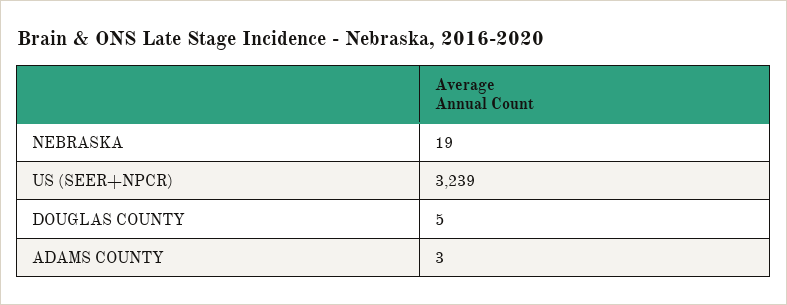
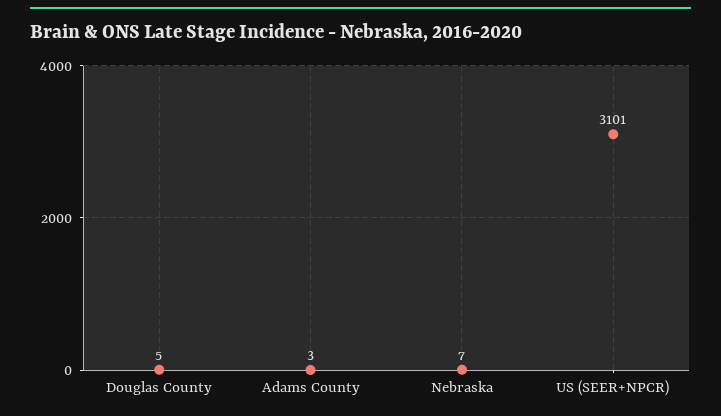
  {
-   "NEBRASKA": 19,
+   "NEBRASKA": 7,
-   "US (SEER+NPCR)": 3239,
+   "US (SEER+NPCR)": 3101,
    "DOUGLAS COUNTY": 5,
    "ADAMS COUNTY": 3
  }

